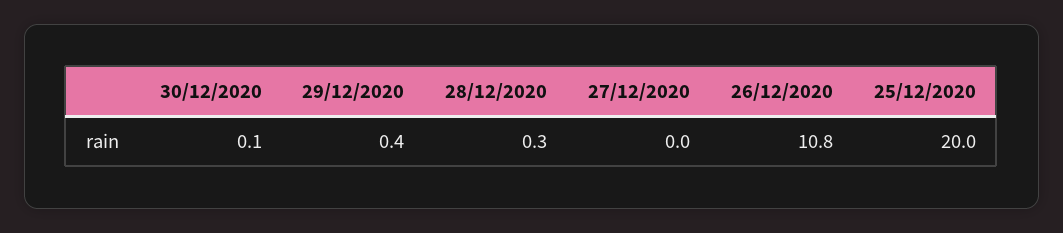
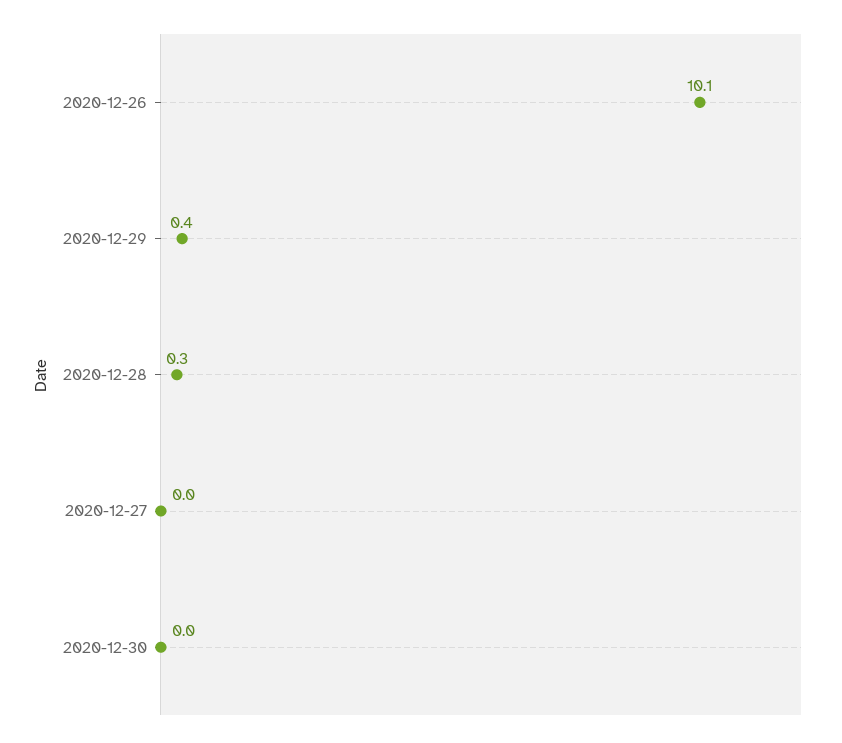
  {
-   "30/12/2020": 0.1,
+   "30/12/2020": 0,
    "29/12/2020": 0.4,
    "28/12/2020": 0.3,
    "27/12/2020": 0,
-   "26/12/2020": 10.8,
+   "26/12/2020": 10.1
-   "25/12/2020": 20
  }

